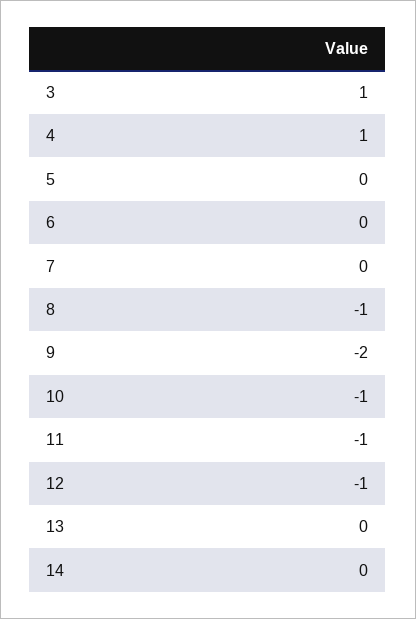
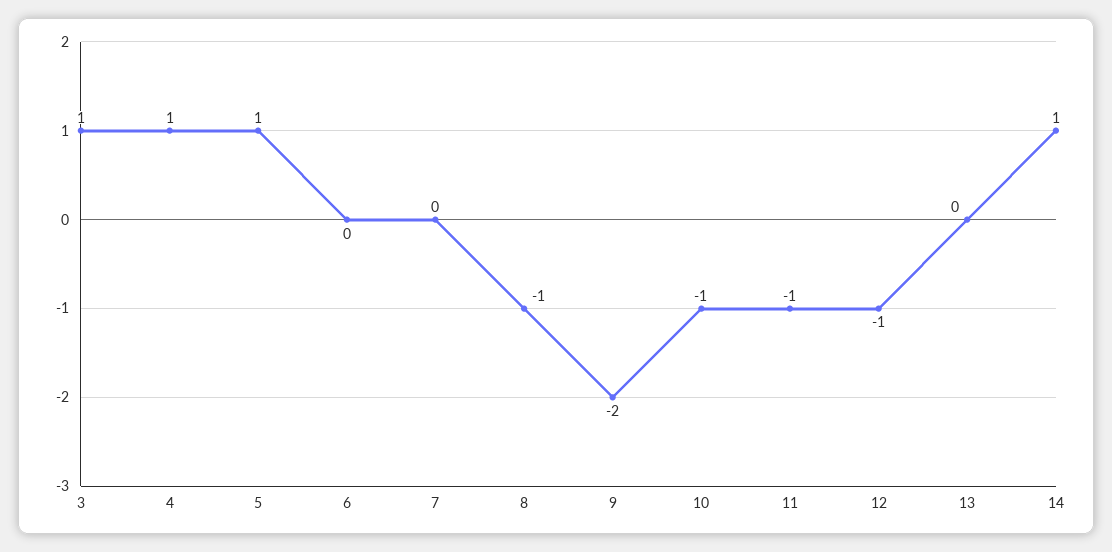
  {
    "3": 1,
    "4": 1,
-   "5": 0,
+   "5": 1,
    "6": 0,
    "7": 0,
    "8": -1,
    "9": -2,
    "10": -1,
    "11": -1,
    "12": -1,
    "13": 0,
-   "14": 0
+   "14": 1
  }

